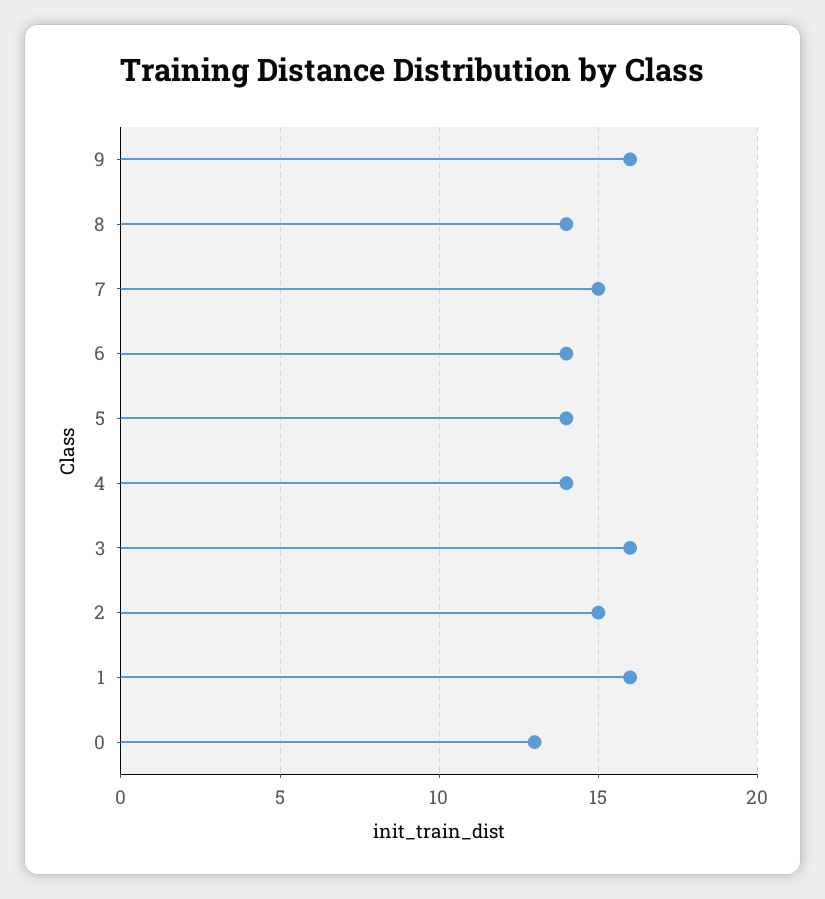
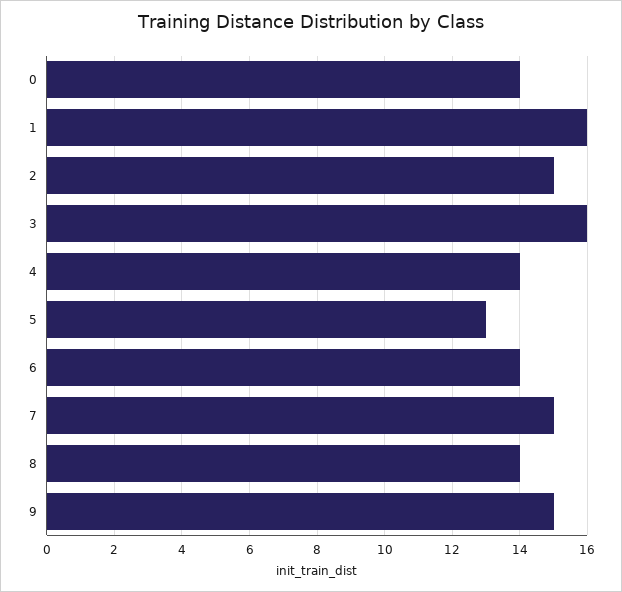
  {
-   "9": 16,
+   "9": 15,
    "8": 14,
    "7": 15,
    "6": 14,
-   "5": 14,
+   "5": 13,
    "4": 14,
    "3": 16,
    "2": 15,
    "1": 16,
-   "0": 13
+   "0": 14
  }

